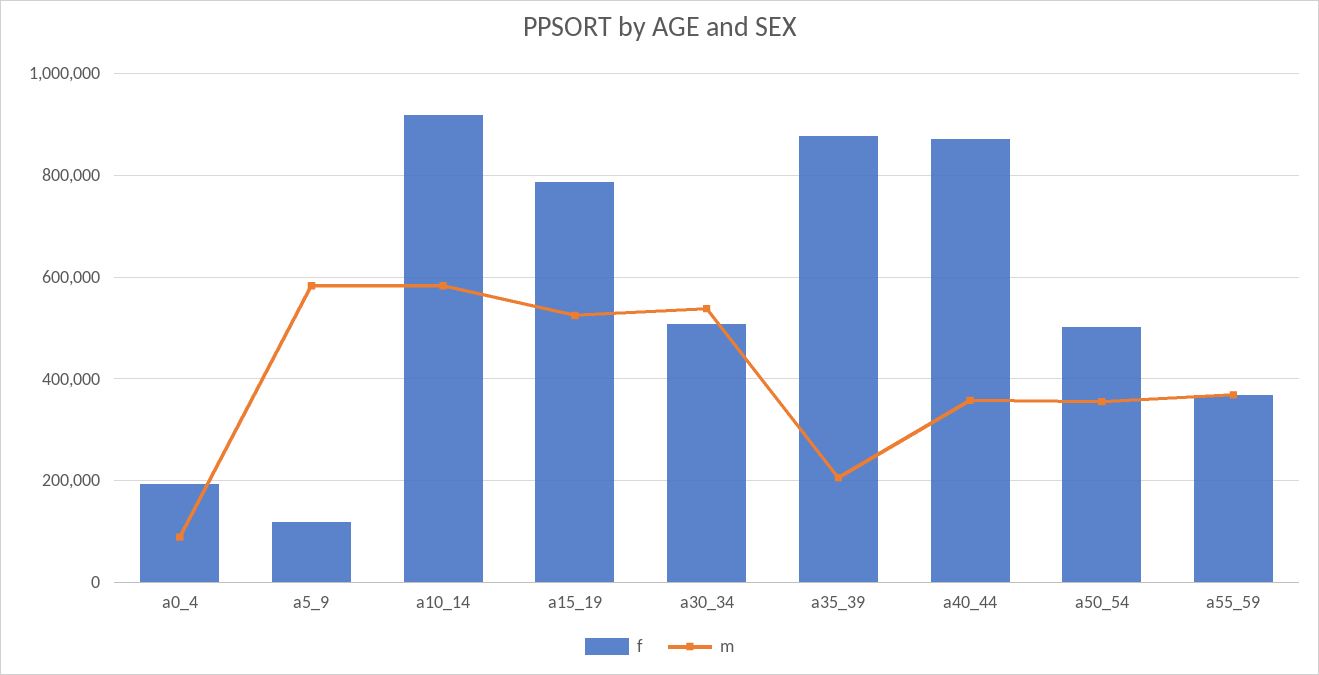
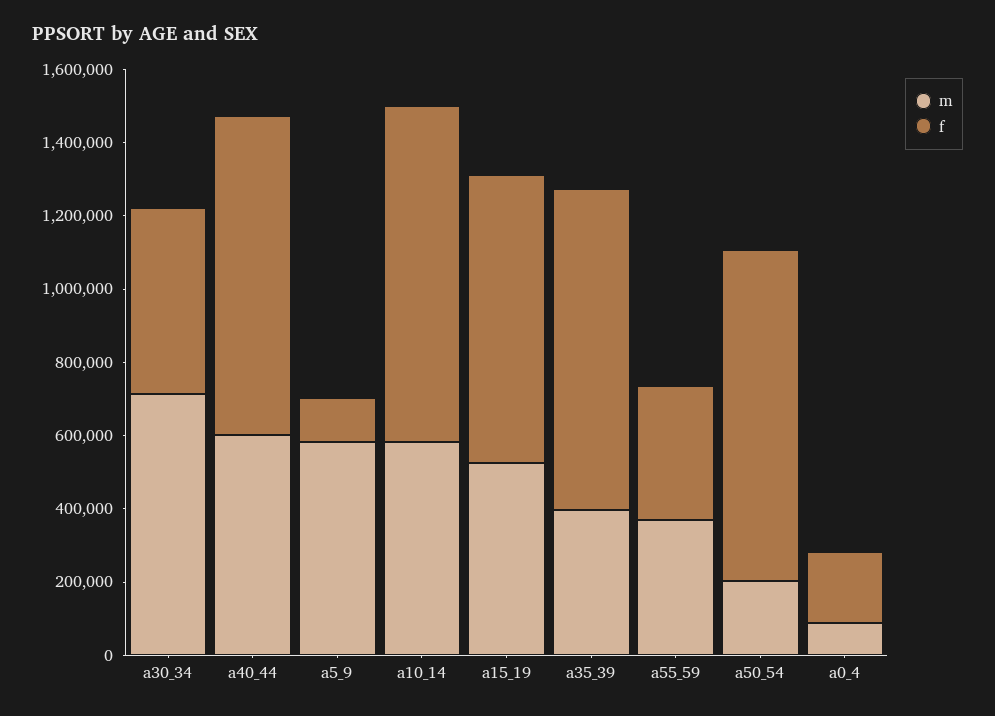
  {
    "f": {
      "a0_4": 200000,
      "a5_9": 120000,
      "a10_14": 920000,
      "a15_19": 780000,
      "a30_34": 500000,
      "a35_39": 880000,
      "a40_44": 880000,
-     "a50_54": 500000,
+     "a50_54": 900000,
      "a55_59": 360000
    },
    "m": {
      "a0_4": 80000,
      "a5_9": 580000,
      "a10_14": 580000,
      "a15_19": 520000,
-     "a30_34": 540000,
+     "a30_34": 700000,
-     "a35_39": 200000,
+     "a35_39": 400000,
-     "a40_44": 360000,
+     "a40_44": 600000,
-     "a50_54": 360000,
+     "a50_54": 200000,
      "a55_59": 360000
    }
  }

